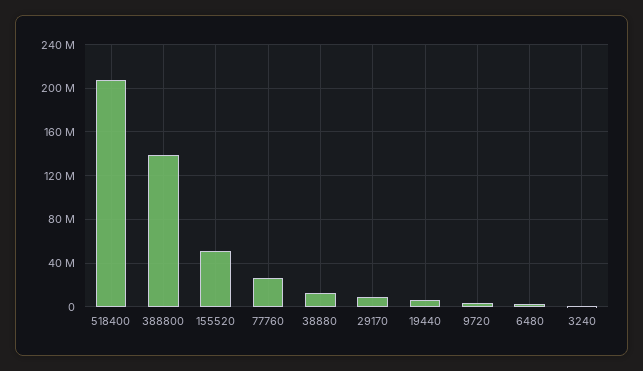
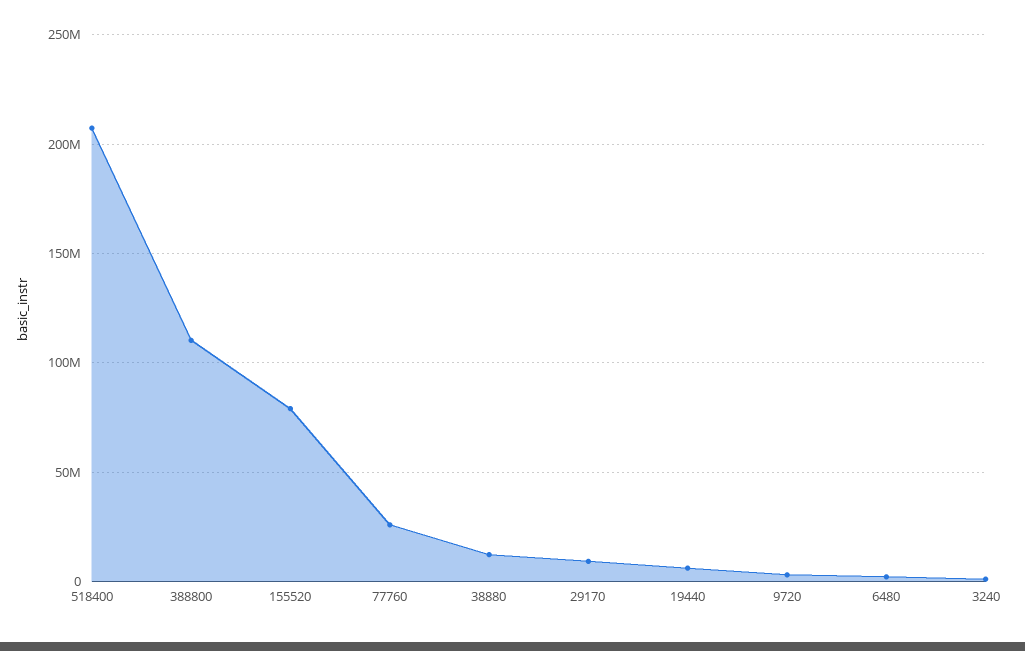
  {
    "518400": 205000000,
-   "388800": 140000000,
+   "388800": 110000000,
-   "155520": 50000000,
+   "155520": 80000000,
    "77760": 25000000,
    "38880": 10000000,
    "29170": 10000000,
    "19440": 5000000,
    "9720": 5000000,
    "6480": 0,
    "3240": 0
  }

